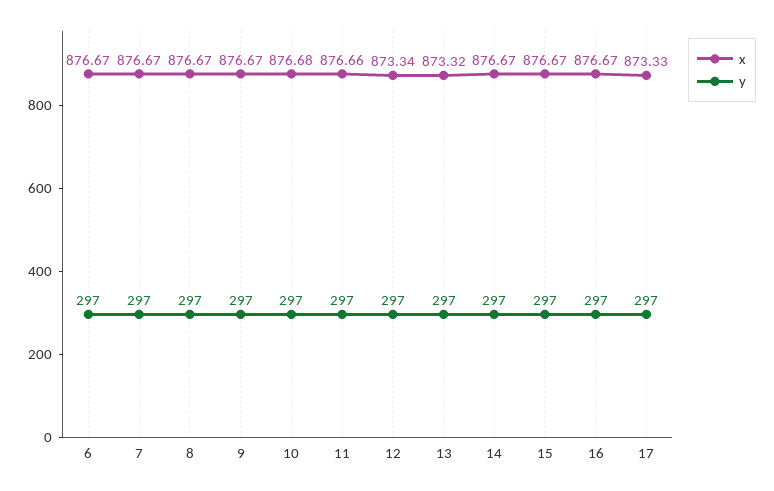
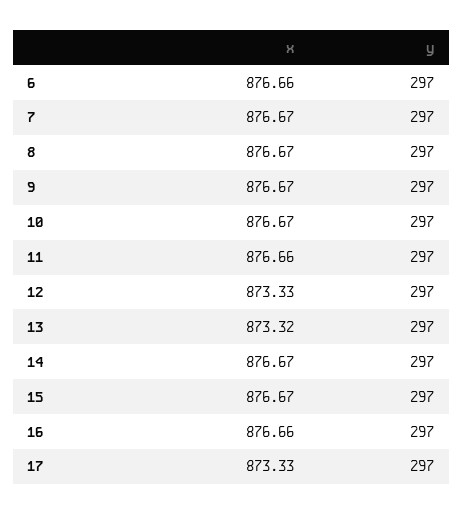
  {
    "x": {
-     "6": 876.67,
+     "6": 876.66,
      "7": 876.67,
      "8": 876.67,
      "9": 876.67,
-     "10": 876.68,
+     "10": 876.67,
      "11": 876.66,
-     "12": 873.34,
+     "12": 873.33,
      "13": 873.32,
      "14": 876.67,
      "15": 876.67,
-     "16": 876.67,
+     "16": 876.66,
      "17": 873.33
    },
    "y": {
      "6": 297,
      "7": 297,
      "8": 297,
      "9": 297,
      "10": 297,
      "11": 297,
      "12": 297,
      "13": 297,
      "14": 297,
      "15": 297,
      "16": 297,
      "17": 297
    }
  }

